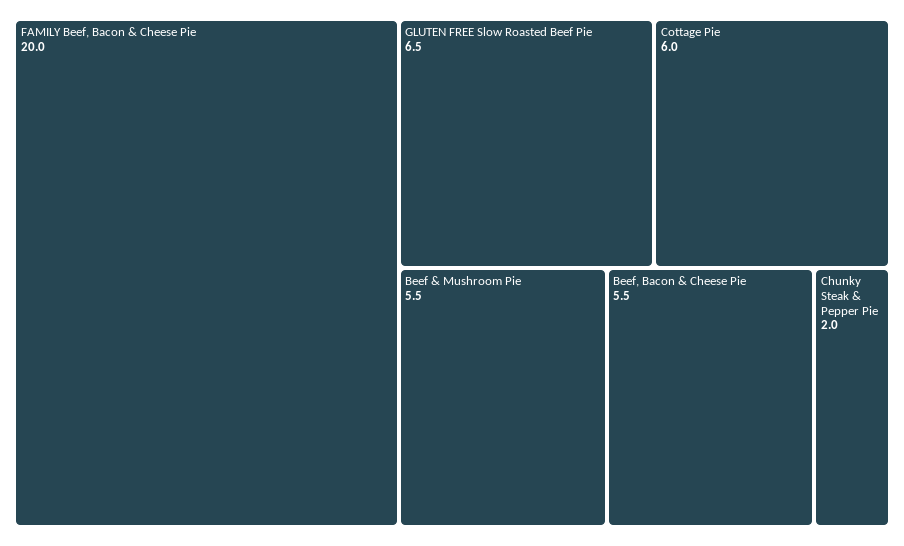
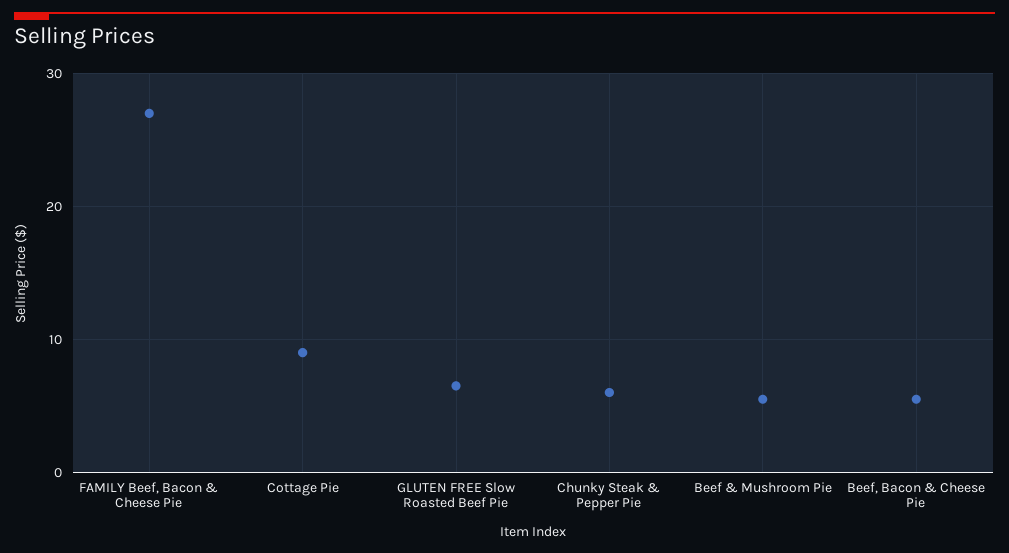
  {
-   "FAMILY Beef, Bacon & Cheese Pie": 20,
+   "FAMILY Beef, Bacon & Cheese Pie": 27,
    "GLUTEN FREE Slow Roasted Beef Pie": 6.5,
-   "Cottage Pie": 6,
+   "Cottage Pie": 9,
    "Beef & Mushroom Pie": 5.5,
    "Beef, Bacon & Cheese Pie": 5.5,
-   "Chunky Steak & Pepper Pie": 2
+   "Chunky Steak & Pepper Pie": 6
  }

